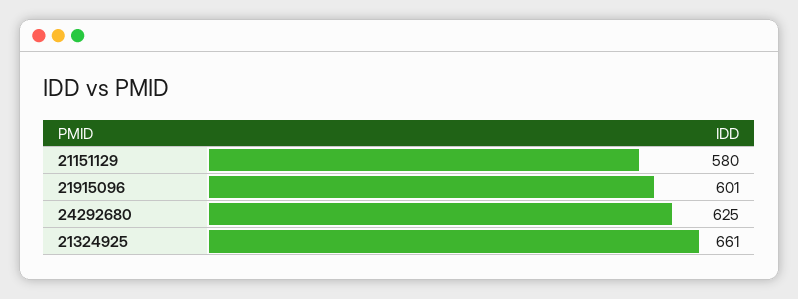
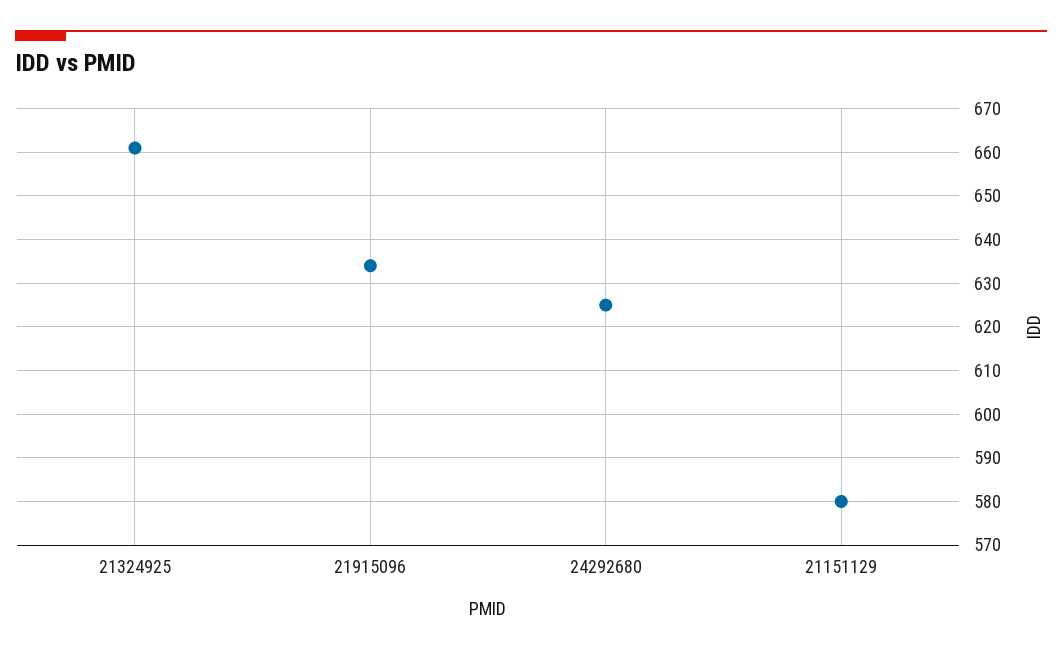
  {
    "21151129": 580,
-   "21915096": 601,
+   "21915096": 635,
    "24292680": 625,
    "21324925": 661
  }

